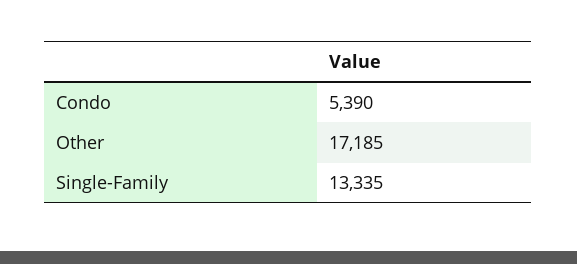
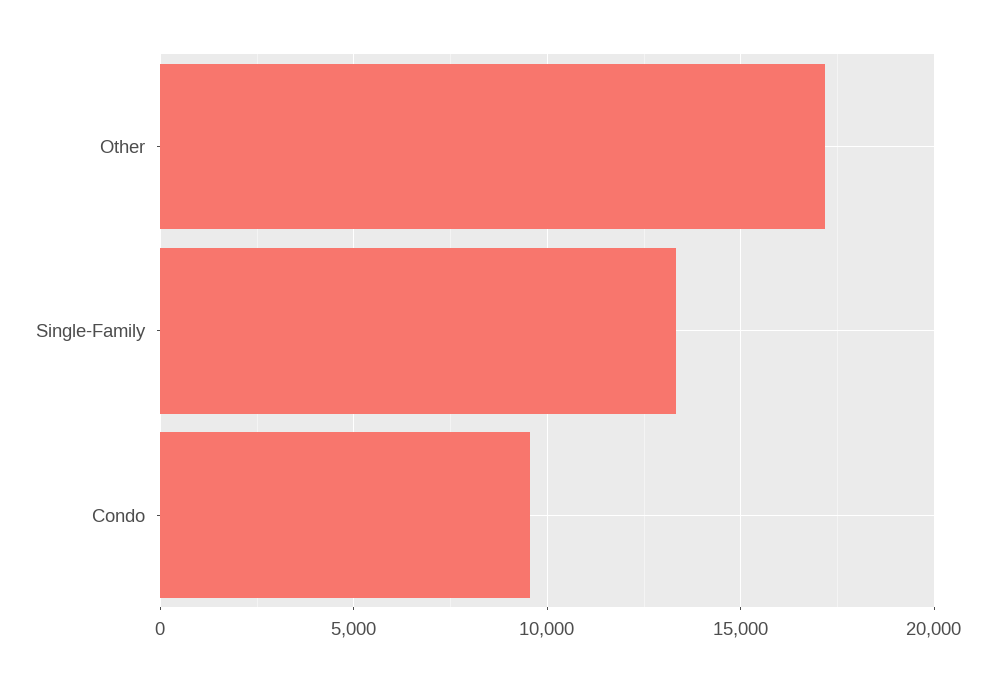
  {
-   "Condo": 5390,
+   "Condo": 9500,
    "Other": 17185,
    "Single-Family": 13335
  }

